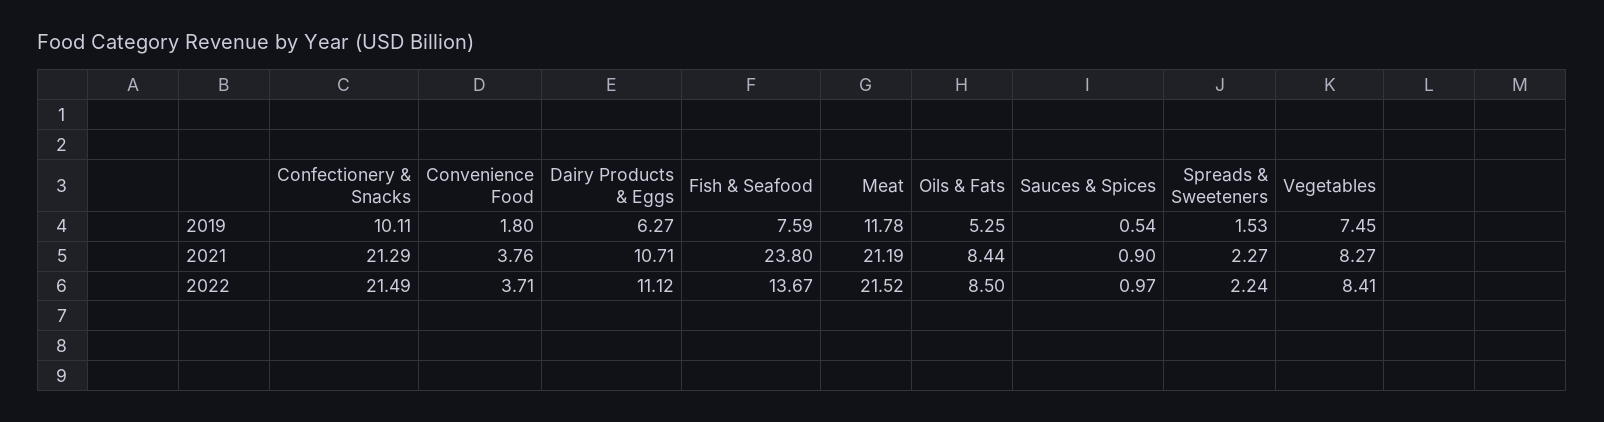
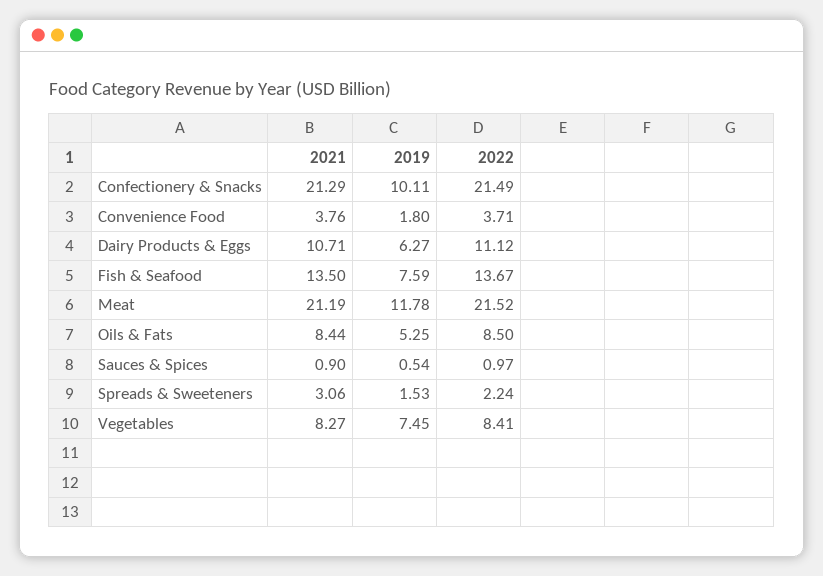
  {
    "Confectionery & Snacks": {
      "2019": 10.11,
      "2021": 21.29,
      "2022": 21.49
    },
    "Convenience Food": {
      "2019": 1.8,
      "2021": 3.76,
      "2022": 3.71
    },
    "Dairy Products & Eggs": {
      "2019": 6.27,
      "2021": 10.71,
      "2022": 11.12
    },
    "Fish & Seafood": {
      "2019": 7.59,
-     "2021": 23.8,
+     "2021": 13.5,
      "2022": 13.67
    },
    "Meat": {
      "2019": 11.78,
      "2021": 21.19,
      "2022": 21.52
    },
    "Oils & Fats": {
      "2019": 5.25,
      "2021": 8.44,
      "2022": 8.5
    },
    "Sauces & Spices": {
      "2019": 0.54,
      "2021": 0.9,
      "2022": 0.97
    },
    "Spreads & Sweeteners": {
      "2019": 1.53,
-     "2021": 2.27,
+     "2021": 3.06,
      "2022": 2.24
    },
    "Vegetables": {
      "2019": 7.45,
      "2021": 8.27,
      "2022": 8.41
    }
  }

